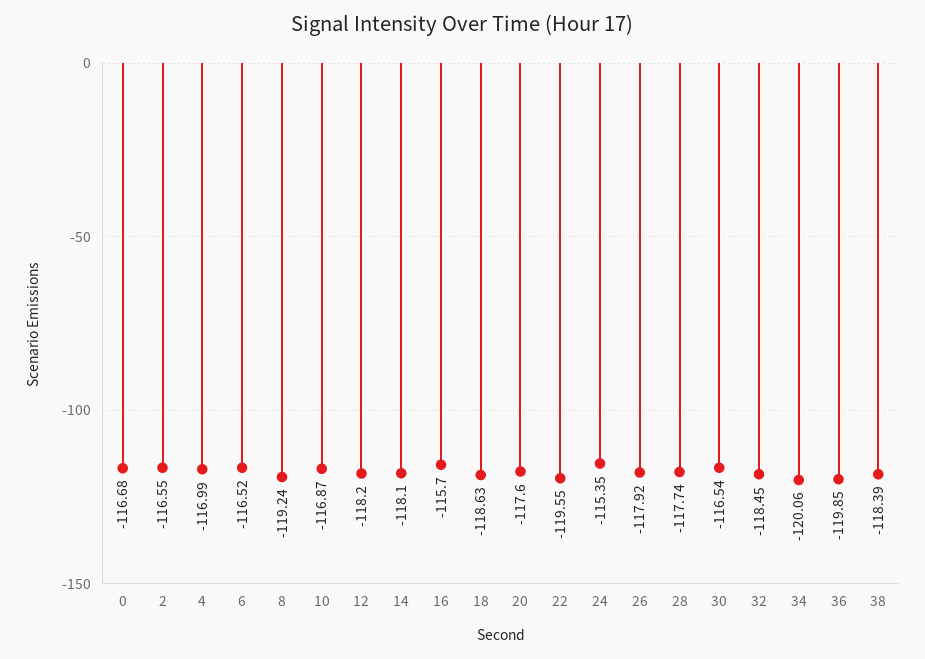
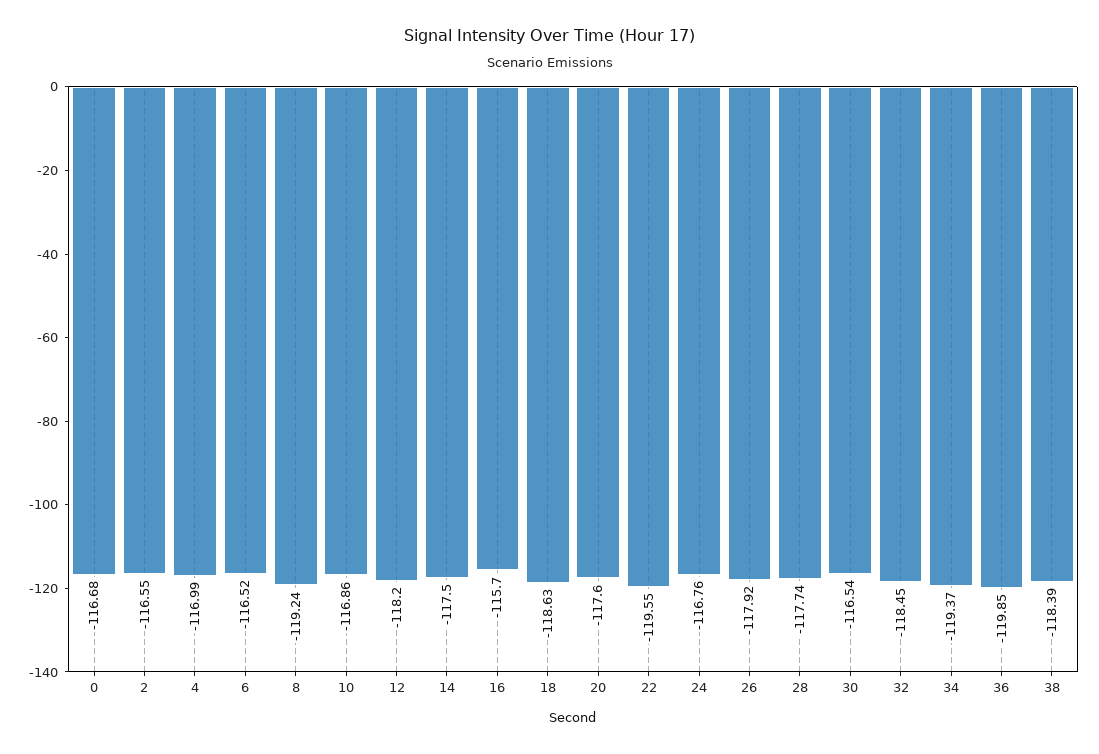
  {
    "0": -116.68,
    "2": -116.55,
    "4": -116.99,
    "6": -116.52,
    "8": -119.24,
-   "10": -116.87,
+   "10": -116.86,
    "12": -118.2,
-   "14": -118.1,
+   "14": -117.5,
    "16": -115.7,
    "18": -118.63,
    "20": -117.6,
    "22": -119.55,
-   "24": -115.35,
+   "24": -116.76,
    "26": -117.92,
    "28": -117.74,
    "30": -116.54,
    "32": -118.45,
-   "34": -120.06,
+   "34": -119.37,
    "36": -119.85,
    "38": -118.39
  }

